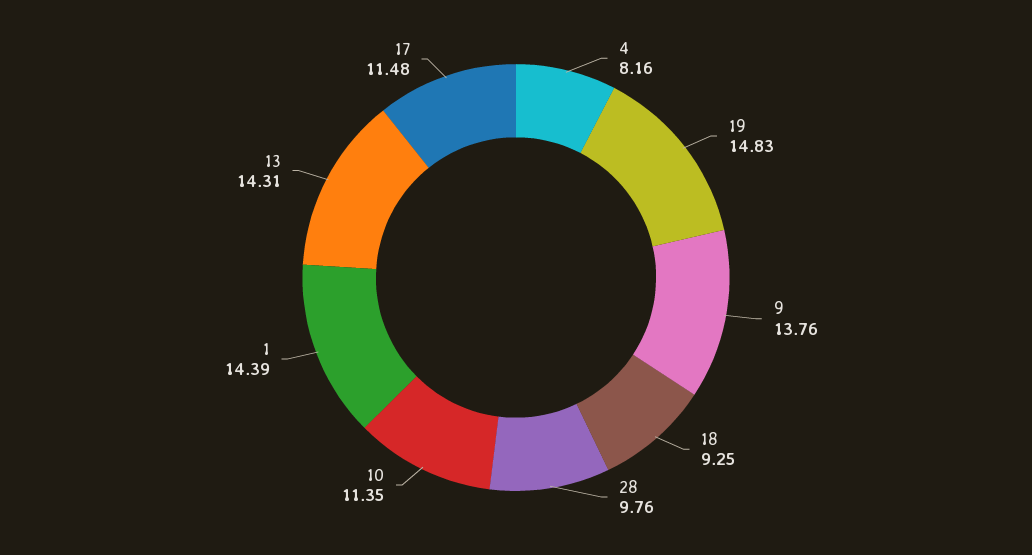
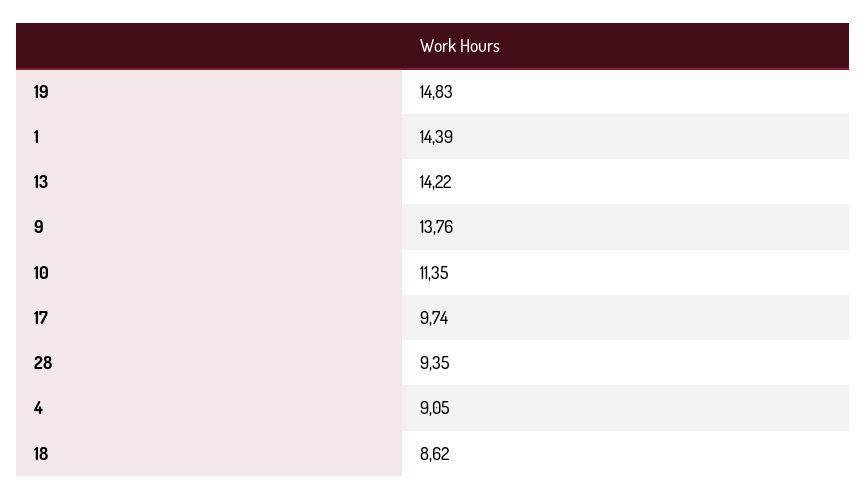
  {
-   "4": 8.16,
+   "4": 9.05,
    "19": 14.83,
    "9": 13.76,
-   "18": 9.25,
+   "18": 8.62,
-   "28": 9.76,
+   "28": 9.35,
    "10": 11.35,
    "1": 14.39,
-   "13": 14.31,
+   "13": 14.22,
-   "17": 11.48
+   "17": 9.74
  }

